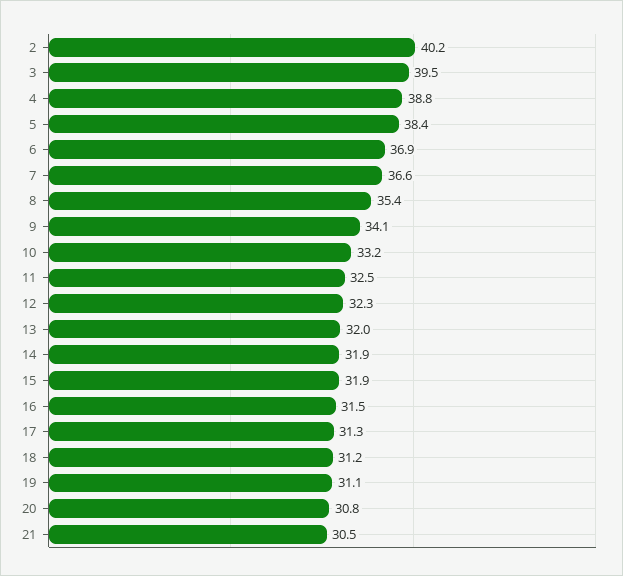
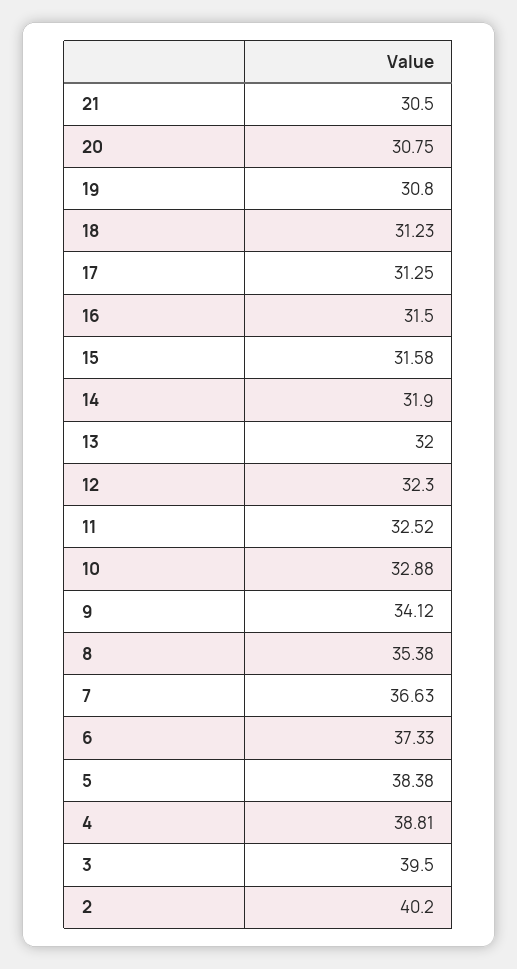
  {
    "2": 40.2,
    "3": 39.5,
    "4": 38.81,
    "5": 38.38,
-   "6": 36.9,
+   "6": 37.33,
    "7": 36.63,
    "8": 35.38,
    "9": 34.12,
-   "10": 33.2,
+   "10": 32.88,
    "11": 32.52,
    "12": 32.3,
    "13": 32,
    "14": 31.9,
-   "15": 31.9,
+   "15": 31.58,
    "16": 31.5,
    "17": 31.25,
    "18": 31.23,
-   "19": 31.1,
+   "19": 30.8,
    "20": 30.75,
    "21": 30.5
  }

